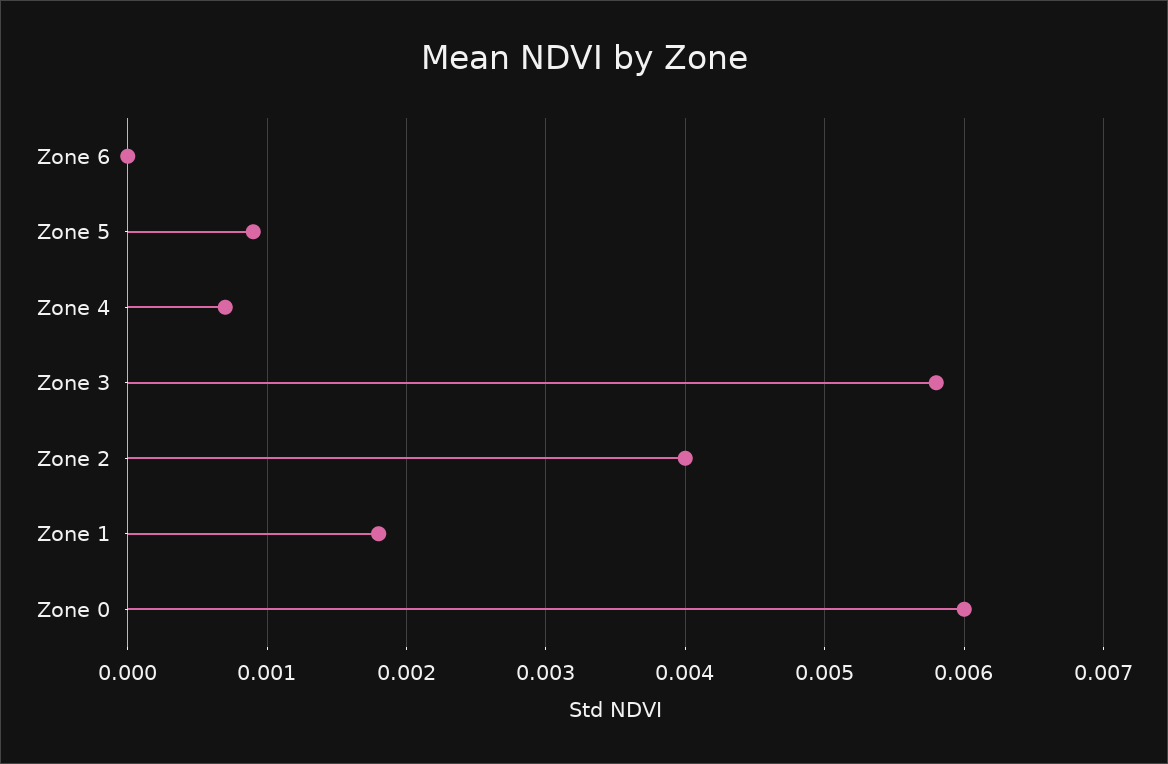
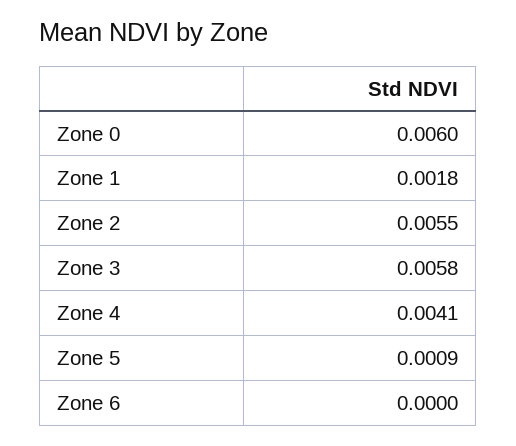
  {
    "Zone 6": 0,
    "Zone 5": 0.0009,
-   "Zone 4": 0.0007,
+   "Zone 4": 0.0041,
    "Zone 3": 0.0058,
-   "Zone 2": 0.004,
+   "Zone 2": 0.0055,
    "Zone 1": 0.0018,
    "Zone 0": 0.006
  }

